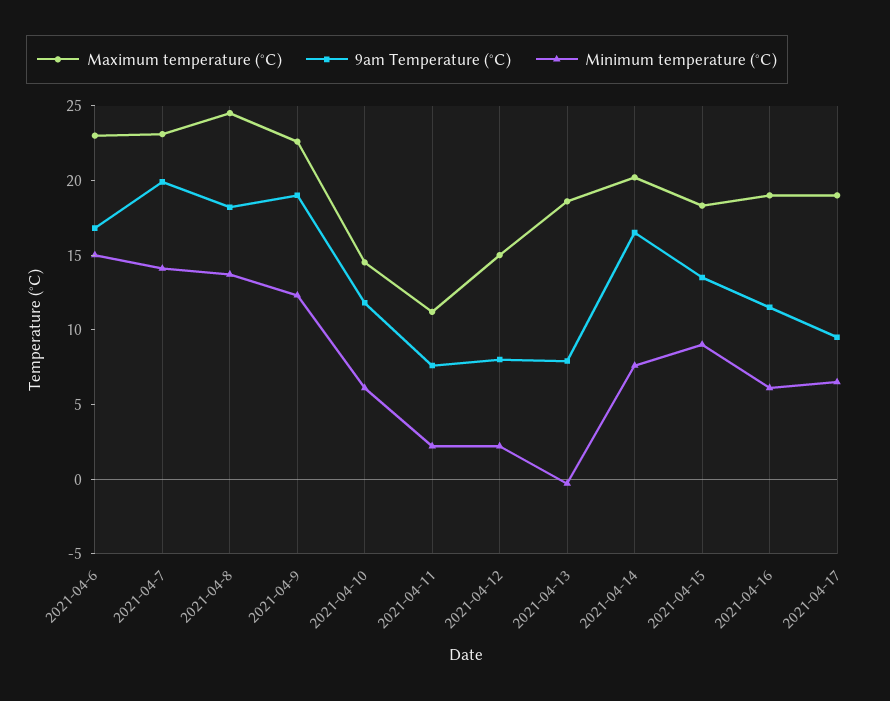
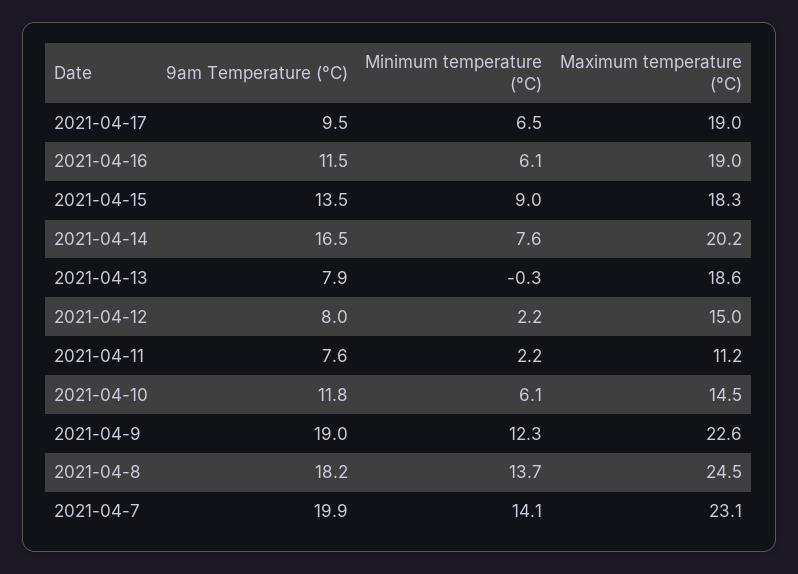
  {
    "Maximum temperature (°C)": {
-     "2021-04-6": 23,
      "2021-04-7": 23.1,
      "2021-04-8": 24.5,
      "2021-04-9": 22.6,
      "2021-04-10": 14.5,
      "2021-04-11": 11.2,
      "2021-04-12": 15,
      "2021-04-13": 18.6,
      "2021-04-14": 20.2,
      "2021-04-15": 18.3,
      "2021-04-16": 19,
      "2021-04-17": 19
    },
    "9am Temperature (°C)": {
-     "2021-04-6": 17,
      "2021-04-7": 19.9,
      "2021-04-8": 18.2,
      "2021-04-9": 19,
      "2021-04-10": 11.8,
      "2021-04-11": 7.6,
      "2021-04-12": 8,
      "2021-04-13": 7.9,
      "2021-04-14": 16.5,
      "2021-04-15": 13.5,
      "2021-04-16": 11.5,
      "2021-04-17": 9.5
    },
    "Minimum temperature (°C)": {
-     "2021-04-6": 15,
      "2021-04-7": 14.1,
      "2021-04-8": 13.7,
      "2021-04-9": 12.3,
      "2021-04-10": 6.1,
      "2021-04-11": 2.2,
      "2021-04-12": 2.2,
      "2021-04-13": -0.3,
      "2021-04-14": 7.6,
      "2021-04-15": 9,
      "2021-04-16": 6.1,
      "2021-04-17": 6.5
    }
  }

